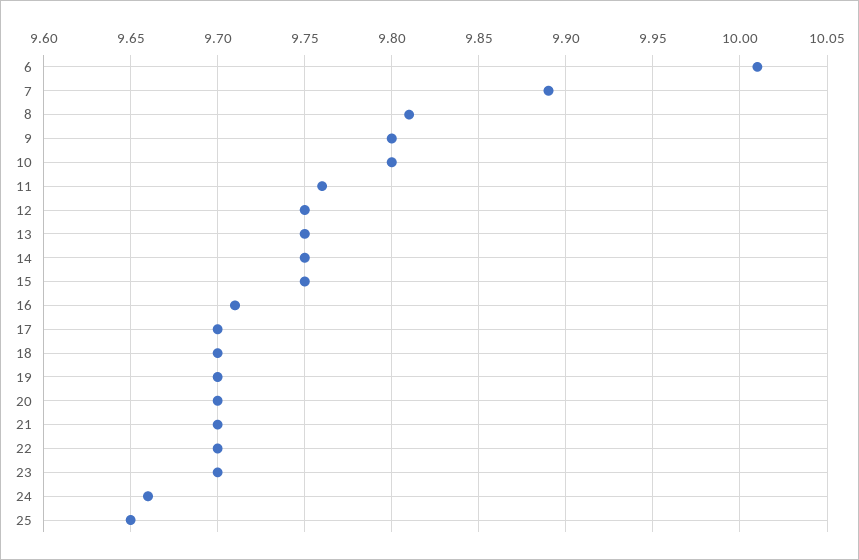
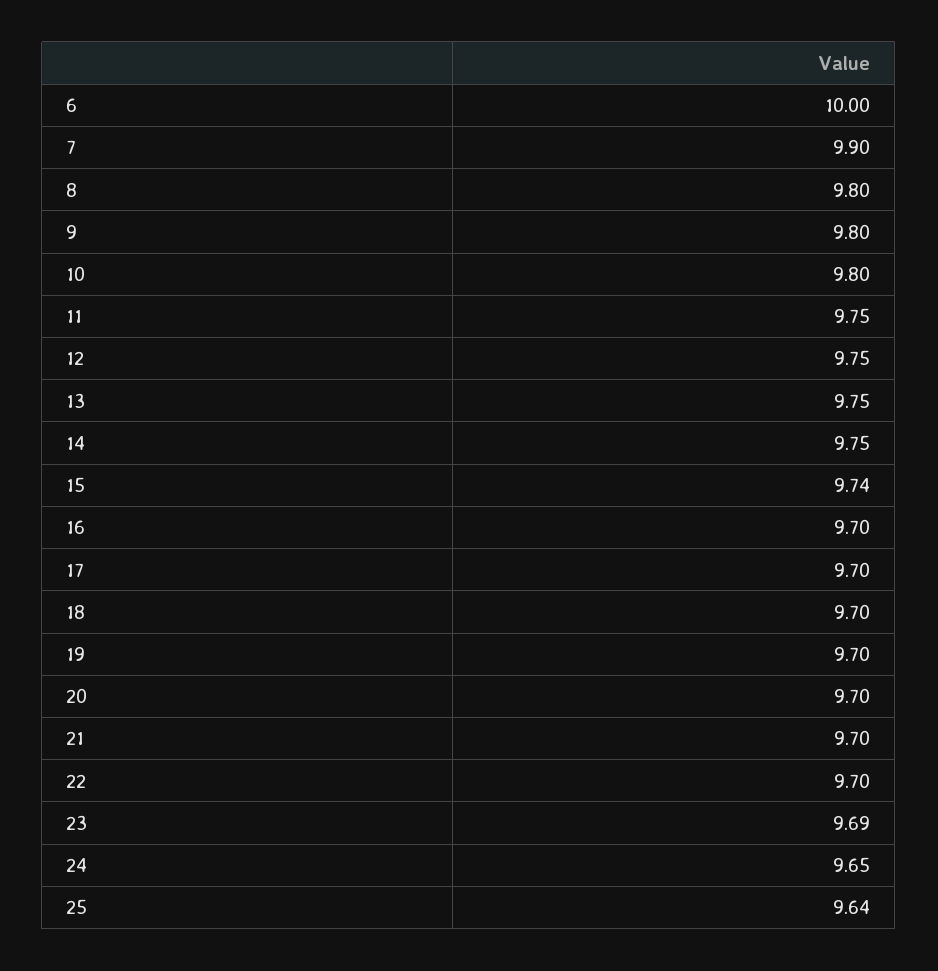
  {
-   "6": 10.01,
+   "6": 10,
-   "7": 9.89,
+   "7": 9.9,
-   "8": 9.81,
+   "8": 9.8,
    "9": 9.8,
    "10": 9.8,
-   "11": 9.76,
+   "11": 9.75,
    "12": 9.75,
    "13": 9.75,
    "14": 9.75,
-   "15": 9.75,
+   "15": 9.74,
-   "16": 9.71,
+   "16": 9.7,
    "17": 9.7,
    "18": 9.7,
    "19": 9.7,
    "20": 9.7,
    "21": 9.7,
    "22": 9.7,
-   "23": 9.7,
+   "23": 9.69,
-   "24": 9.66,
+   "24": 9.65,
-   "25": 9.65
+   "25": 9.64
  }

